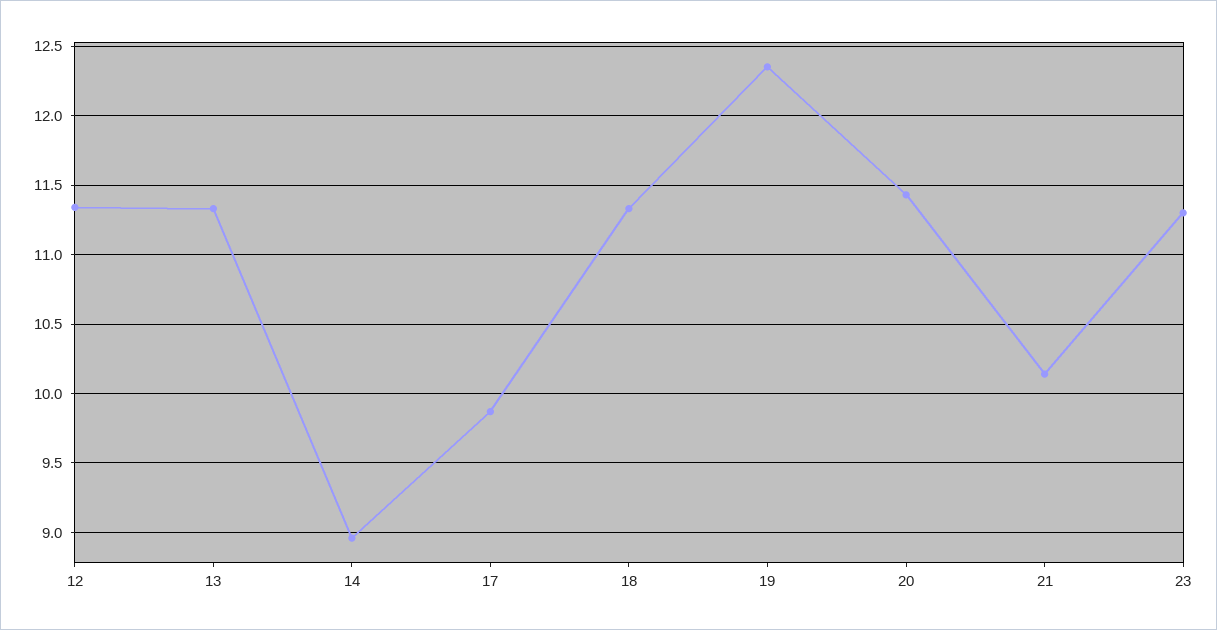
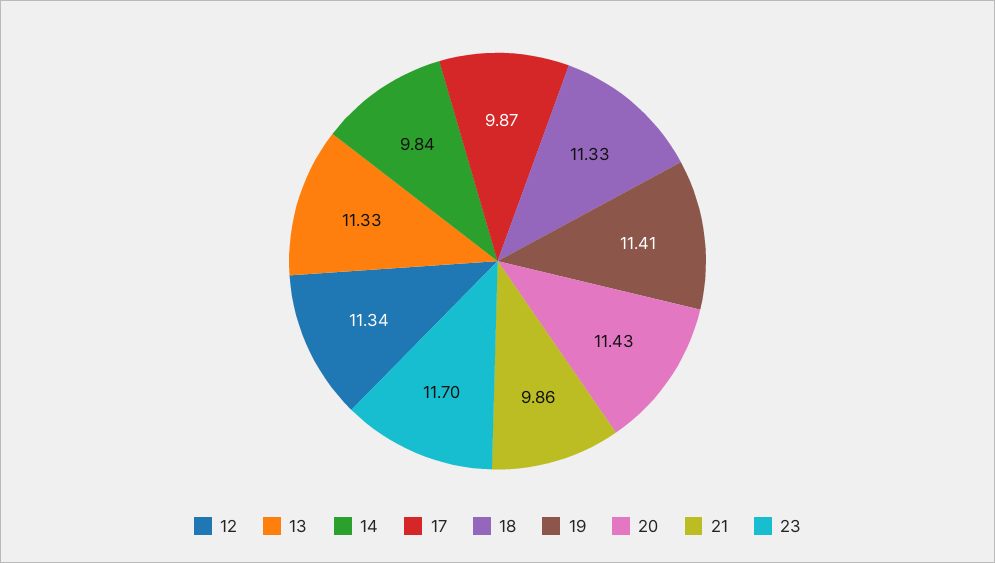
  {
    "12": 11.34,
    "13": 11.33,
-   "14": 8.95,
+   "14": 9.84,
    "17": 9.87,
    "18": 11.33,
-   "19": 12.35,
+   "19": 11.41,
    "20": 11.43,
-   "21": 10.15,
+   "21": 9.86,
-   "23": 11.3
+   "23": 11.7
  }

